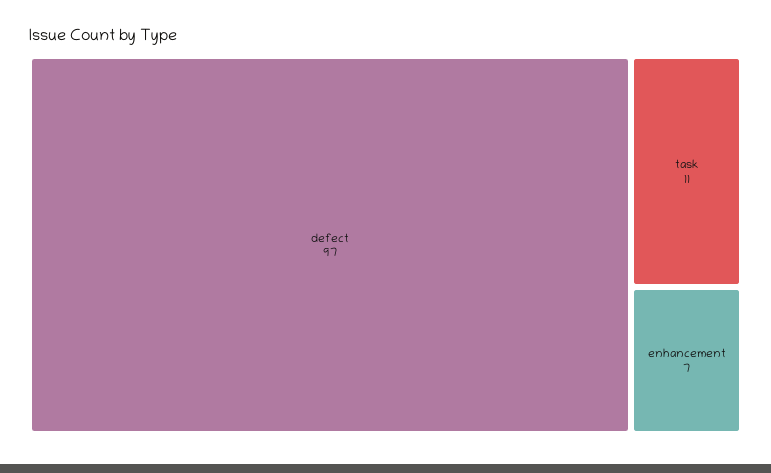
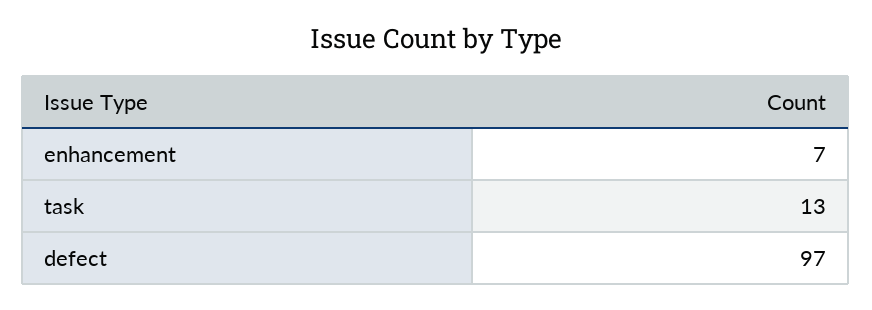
  {
    "defect": 97,
-   "task": 11,
+   "task": 13,
    "enhancement": 7
  }

